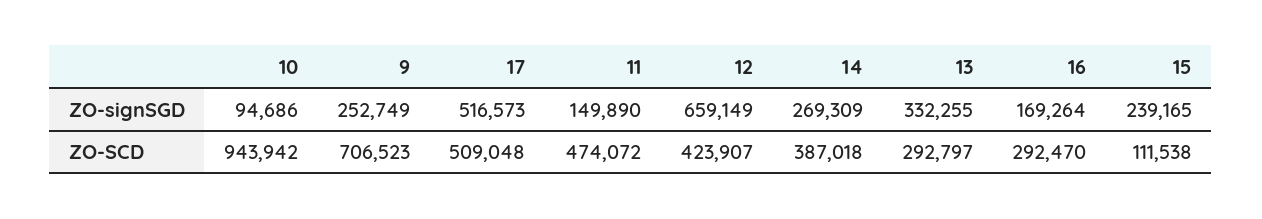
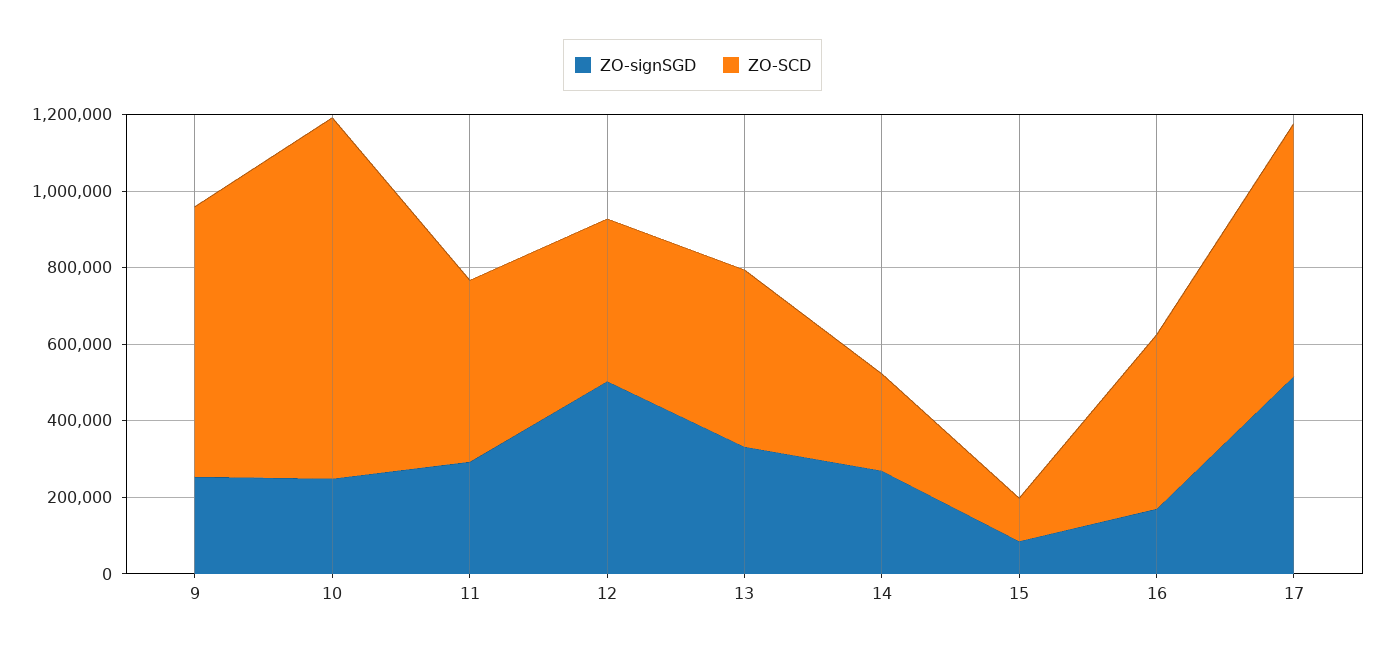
  {
    "ZO-signSGD": {
-     "10": 94686,
+     "10": 250000,
      "9": 252749,
      "17": 516573,
-     "11": 149890,
+     "11": 300000,
-     "12": 659149,
+     "12": 500000,
      "14": 269309,
      "13": 332255,
      "16": 169264,
-     "15": 239165
+     "15": 100000
    },
    "ZO-SCD": {
      "10": 943942,
      "9": 706523,
-     "17": 509048,
+     "17": 650000,
      "11": 474072,
      "12": 423907,
-     "14": 387018,
+     "14": 250000,
-     "13": 292797,
+     "13": 450000,
-     "16": 292470,
+     "16": 450000,
      "15": 111538
    }
  }

